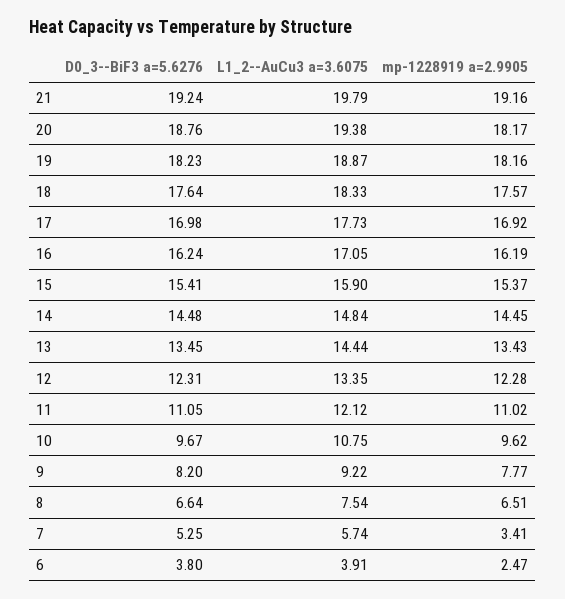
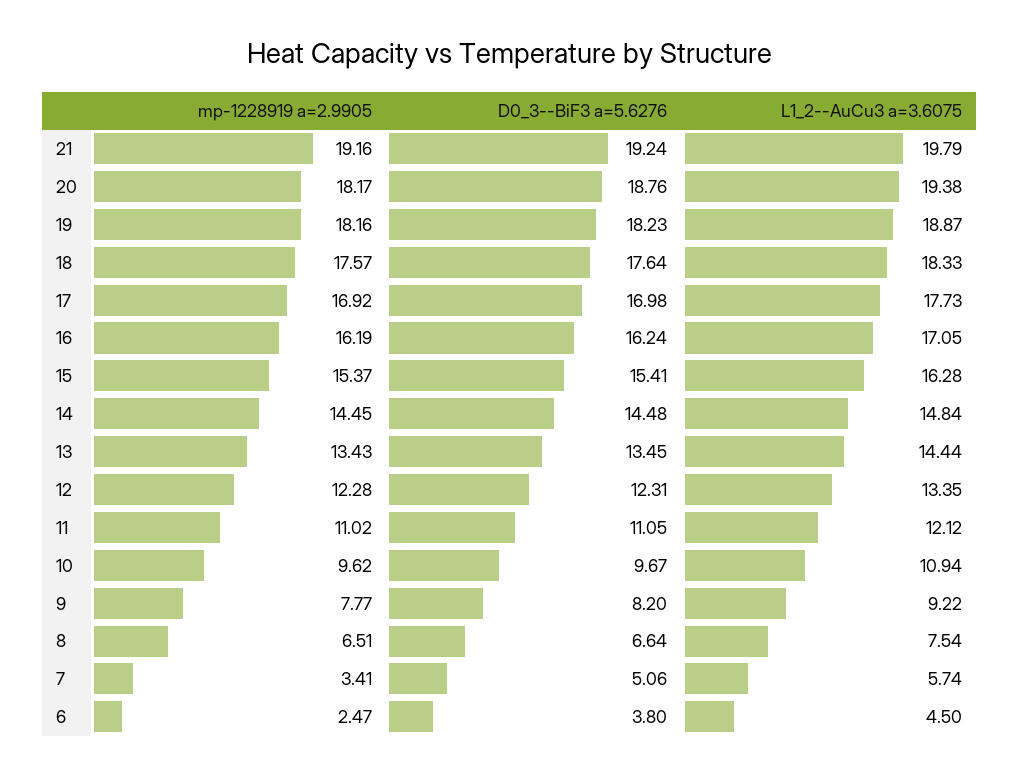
  {
    "D0_3--BiF3 a=5.6276": {
      "21": 19.24,
      "20": 18.76,
      "19": 18.23,
      "18": 17.64,
      "17": 16.98,
      "16": 16.24,
      "15": 15.41,
      "14": 14.48,
      "13": 13.45,
      "12": 12.31,
      "11": 11.05,
      "10": 9.67,
      "9": 8.2,
      "8": 6.64,
-     "7": 5.25,
+     "7": 5.06,
      "6": 3.8
    },
    "L1_2--AuCu3 a=3.6075": {
      "21": 19.79,
      "20": 19.38,
      "19": 18.87,
      "18": 18.33,
      "17": 17.73,
      "16": 17.05,
-     "15": 15.9,
+     "15": 16.28,
      "14": 14.84,
      "13": 14.44,
      "12": 13.35,
      "11": 12.12,
-     "10": 10.75,
+     "10": 10.94,
      "9": 9.22,
      "8": 7.54,
      "7": 5.74,
-     "6": 3.91
+     "6": 4.5
    },
    "mp-1228919 a=2.9905": {
      "21": 19.16,
      "20": 18.17,
      "19": 18.16,
      "18": 17.57,
      "17": 16.92,
      "16": 16.19,
      "15": 15.37,
      "14": 14.45,
      "13": 13.43,
      "12": 12.28,
      "11": 11.02,
      "10": 9.62,
      "9": 7.77,
      "8": 6.51,
      "7": 3.41,
      "6": 2.47
    }
  }

